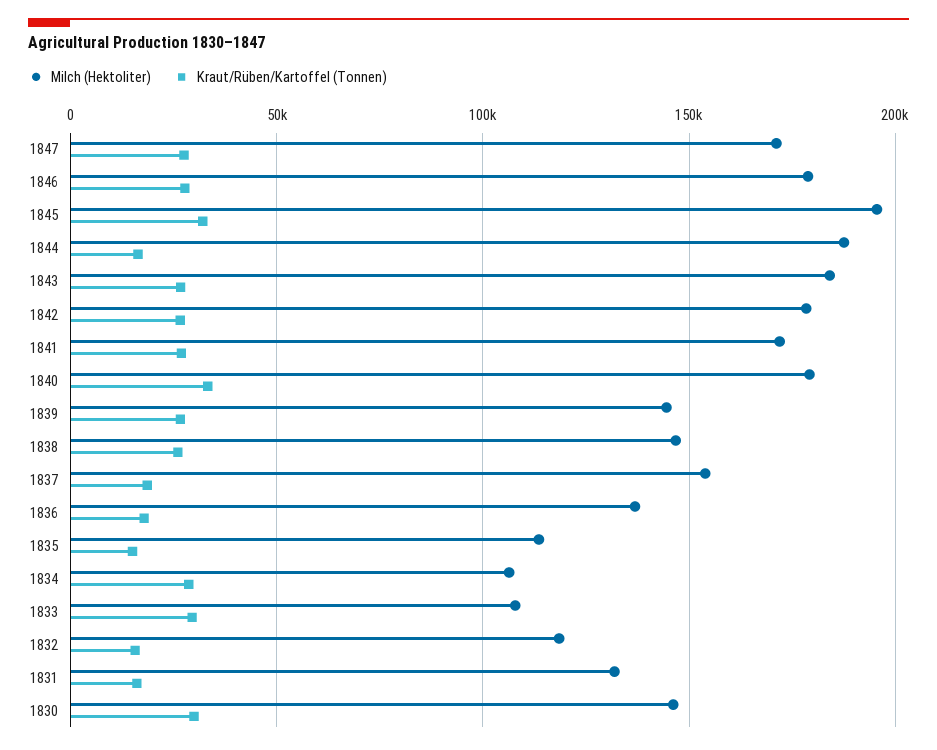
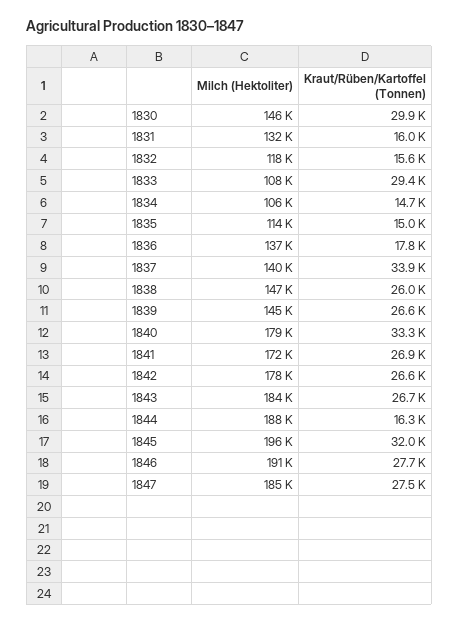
  {
    "Milch (Hektoliter)": {
-     "1847": 170000,
+     "1847": 185000,
-     "1846": 180000,
+     "1846": 191000,
      "1845": 196000,
      "1844": 188000,
      "1843": 184000,
      "1842": 178000,
      "1841": 172000,
      "1840": 179000,
      "1839": 145000,
      "1838": 147000,
-     "1837": 155000,
+     "1837": 140000,
      "1836": 137000,
      "1835": 114000,
      "1834": 106000,
      "1833": 108000,
      "1832": 118000,
      "1831": 132000,
      "1830": 146000
    },
    "Kraut/Rüben/Kartoffel (Tonnen)": {
      "1847": 27500,
      "1846": 27700,
      "1845": 32000,
      "1844": 16300,
      "1843": 26700,
      "1842": 26600,
      "1841": 26900,
      "1840": 33300,
      "1839": 26600,
      "1838": 26000,
-     "1837": 20000,
+     "1837": 33900,
      "1836": 17800,
      "1835": 15000,
-     "1834": 30000,
+     "1834": 14700,
      "1833": 29400,
      "1832": 15600,
      "1831": 16000,
      "1830": 29900
    }
  }

